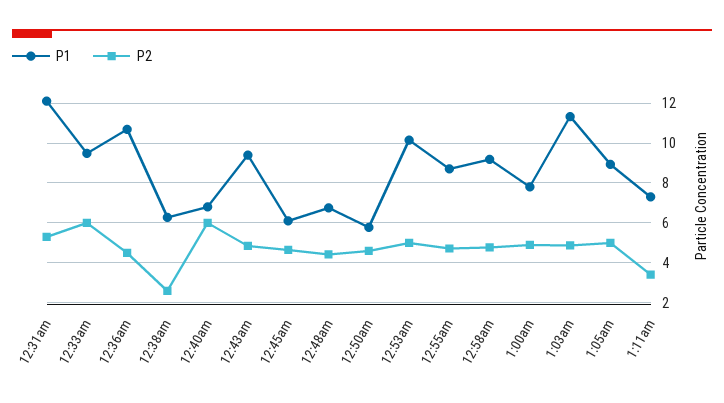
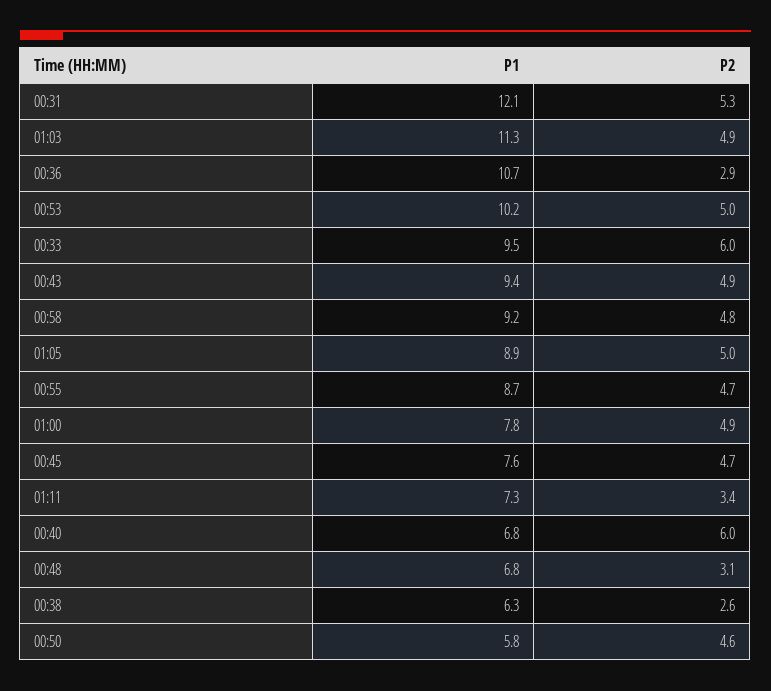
  {
    "P1": {
      "12:31am": 12.1,
      "12:33am": 9.5,
      "12:36am": 10.7,
      "12:38am": 6.3,
      "12:40am": 6.8,
      "12:43am": 9.4,
-     "12:45am": 6,
+     "12:45am": 7.6,
      "12:48am": 6.8,
      "12:50am": 5.8,
      "12:53am": 10.2,
      "12:55am": 8.7,
      "12:58am": 9.2,
      "1:00am": 7.8,
      "1:03am": 11.3,
      "1:05am": 8.9,
      "1:11am": 7.3
    },
    "P2": {
      "12:31am": 5.3,
      "12:33am": 6,
-     "12:36am": 4.5,
+     "12:36am": 2.9,
      "12:38am": 2.6,
      "12:40am": 6,
      "12:43am": 4.9,
      "12:45am": 4.7,
-     "12:48am": 4.5,
+     "12:48am": 3.1,
      "12:50am": 4.6,
      "12:53am": 5,
      "12:55am": 4.7,
      "12:58am": 4.8,
      "1:00am": 4.9,
      "1:03am": 4.9,
      "1:05am": 5,
      "1:11am": 3.4
    }
  }

